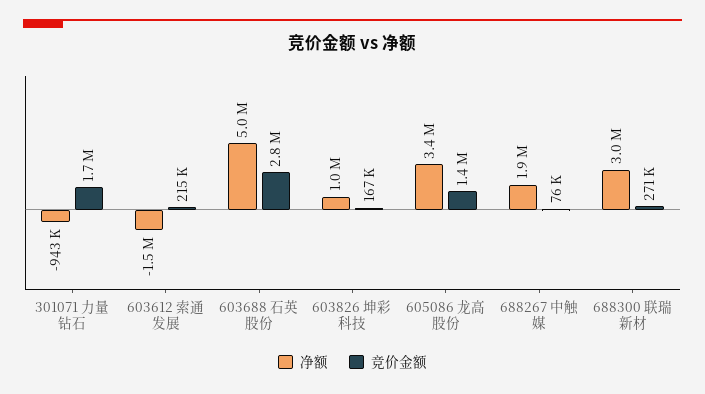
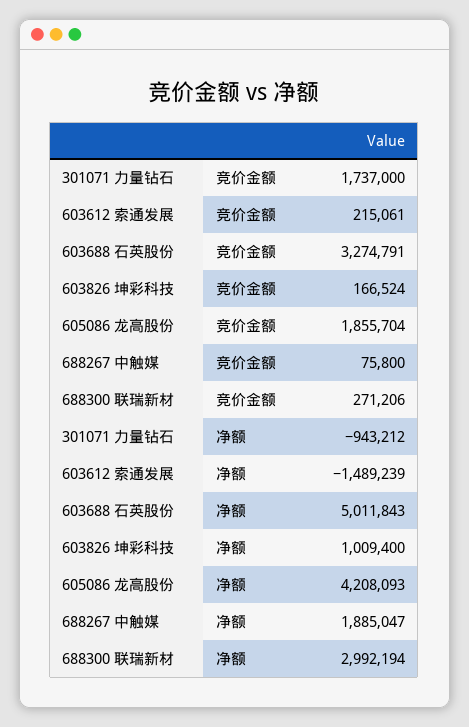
  {
    "净额": {
      "301071 力量钻石": -943212,
      "603612 索通发展": -1489239,
      "603688 石英股份": 5011843,
      "603826 坤彩科技": 1009400,
-     "605086 龙高股份": 3400000,
+     "605086 龙高股份": 4208093,
      "688267 中触媒": 1885047,
      "688300 联瑞新材": 2992194
    },
    "竞价金额": {
      "301071 力量钻石": 1737000,
      "603612 索通发展": 215061,
-     "603688 石英股份": 2800000,
+     "603688 石英股份": 3274791,
      "603826 坤彩科技": 166524,
-     "605086 龙高股份": 1400000,
+     "605086 龙高股份": 1855704,
      "688267 中触媒": 75800,
      "688300 联瑞新材": 271206
    }
  }

